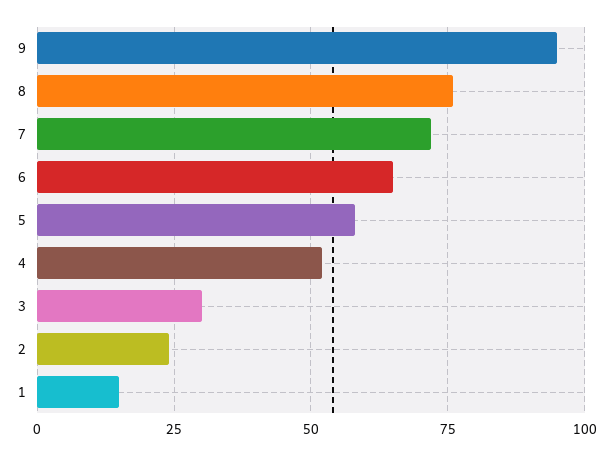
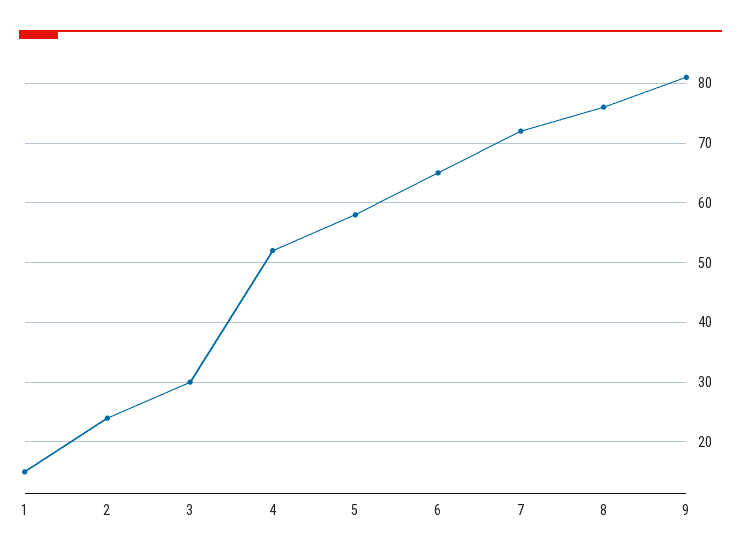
  {
-   "9": 95,
+   "9": 80,
    "8": 75,
    "7": 70,
    "6": 65,
    "5": 60,
    "4": 50,
    "3": 30,
    "2": 25,
    "1": 15
  }

